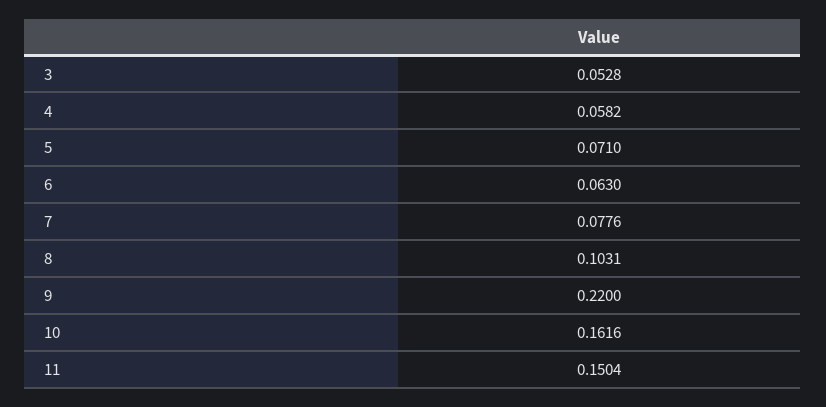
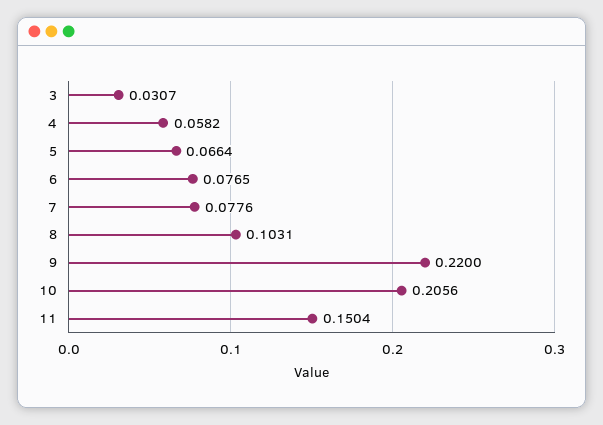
  {
-   "3": 0.0528,
+   "3": 0.0307,
    "4": 0.0582,
-   "5": 0.071,
+   "5": 0.0664,
-   "6": 0.063,
+   "6": 0.0765,
    "7": 0.0776,
    "8": 0.1031,
    "9": 0.22,
-   "10": 0.1616,
+   "10": 0.2056,
    "11": 0.1504
  }

